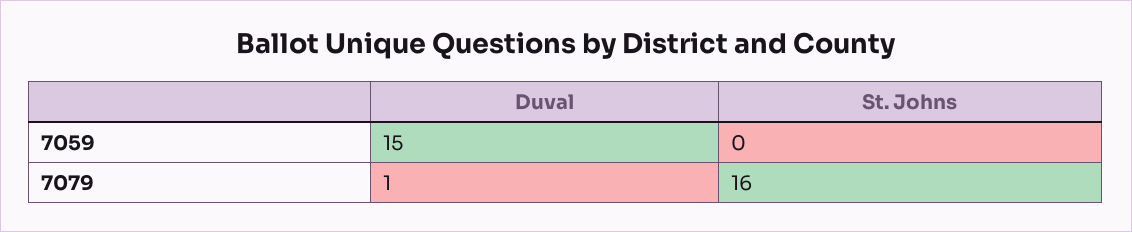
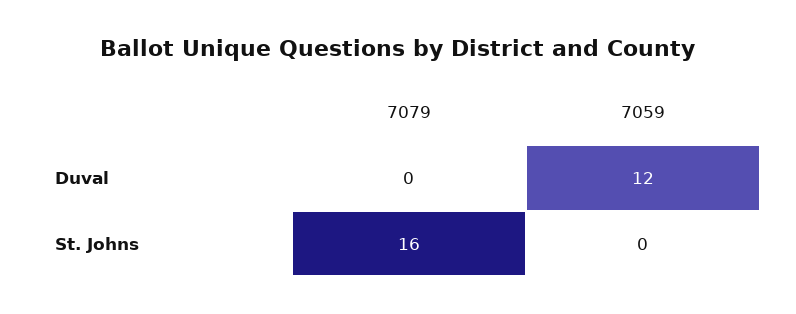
  {
    "Duval": {
-     "7059": 15,
+     "7059": 12,
-     "7079": 1
+     "7079": 0
    },
    "St. Johns": {
      "7059": 0,
      "7079": 16
    }
  }

